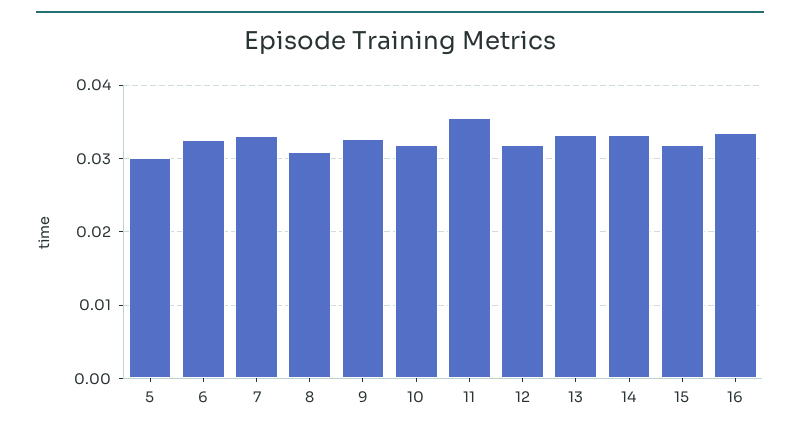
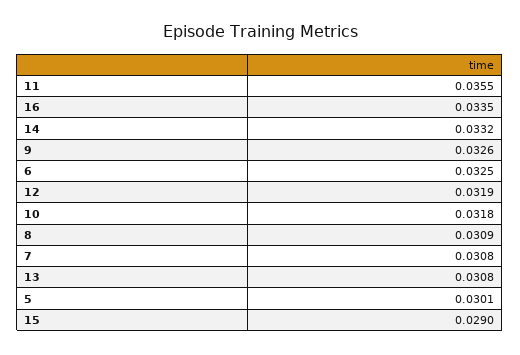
  {
    "5": 0.0301,
    "6": 0.0325,
-   "7": 0.033,
+   "7": 0.0308,
    "8": 0.0309,
    "9": 0.0326,
    "10": 0.0318,
    "11": 0.0355,
    "12": 0.0319,
-   "13": 0.033,
+   "13": 0.0308,
    "14": 0.0332,
-   "15": 0.032,
+   "15": 0.029,
    "16": 0.0335
  }

